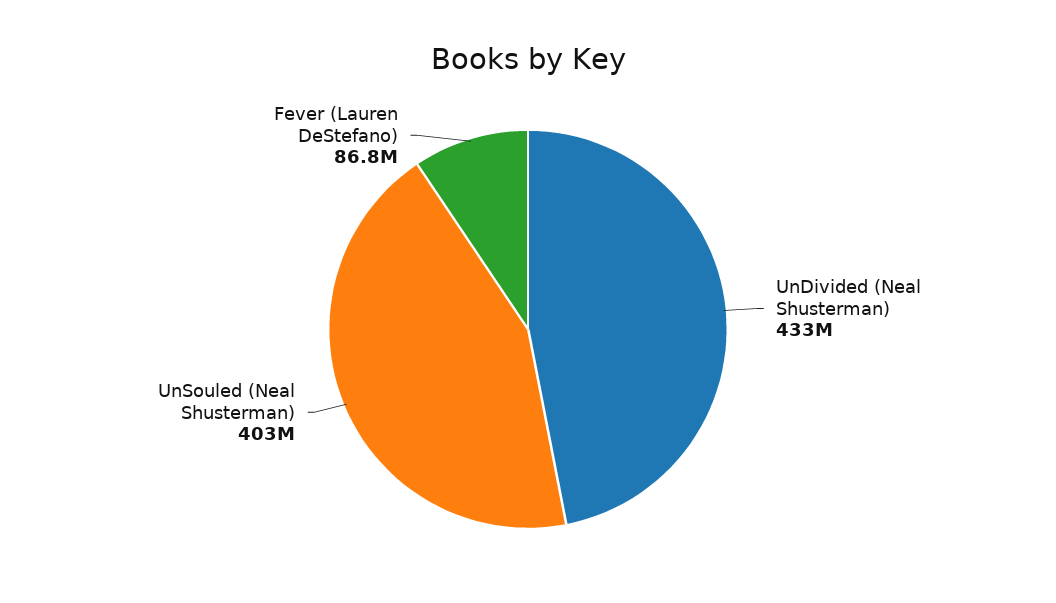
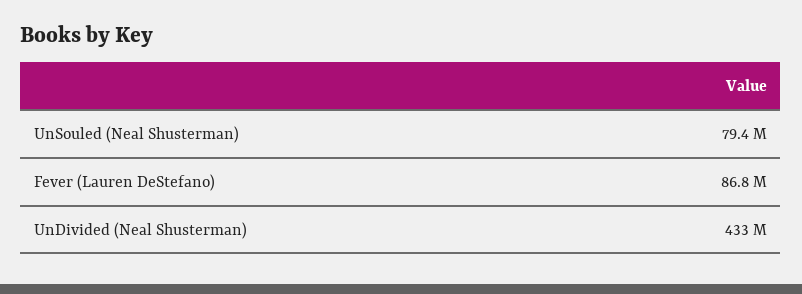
  {
    "UnDivided (Neal Shusterman)": 433000000,
-   "UnSouled (Neal Shusterman)": 403000000,
+   "UnSouled (Neal Shusterman)": 79400000,
    "Fever (Lauren DeStefano)": 86800000
  }

